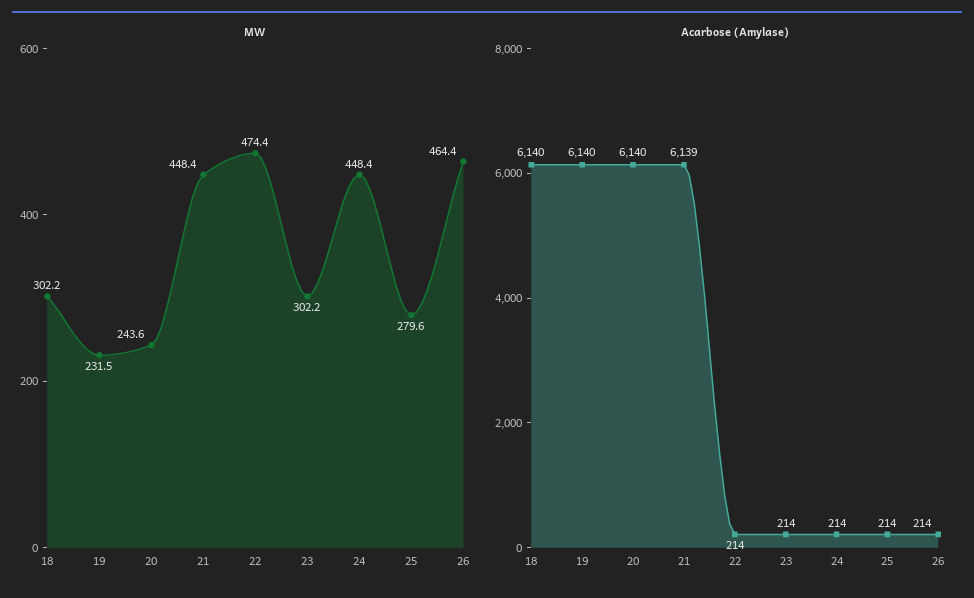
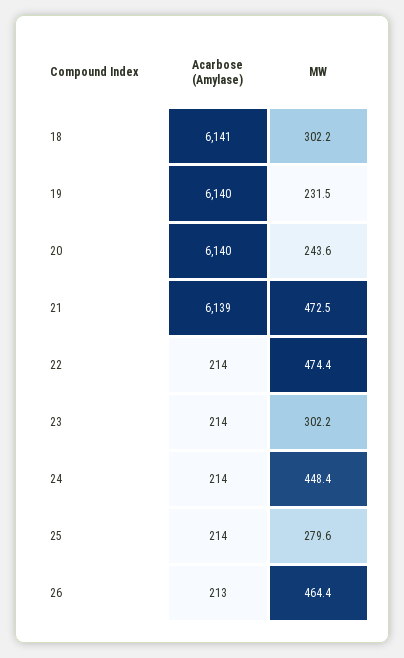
  {
    "MW": {
      "18": 302.2,
      "19": 231.5,
      "20": 243.6,
-     "21": 448.4,
+     "21": 472.5,
      "22": 474.4,
      "23": 302.2,
      "24": 448.4,
      "25": 279.6,
      "26": 464.4
    },
    "Acarbose (Amylase)": {
-     "18": 6140,
+     "18": 6141,
      "19": 6140,
      "20": 6140,
      "21": 6139,
      "22": 214,
      "23": 214,
      "24": 214,
      "25": 214,
-     "26": 214
+     "26": 213
    }
  }

